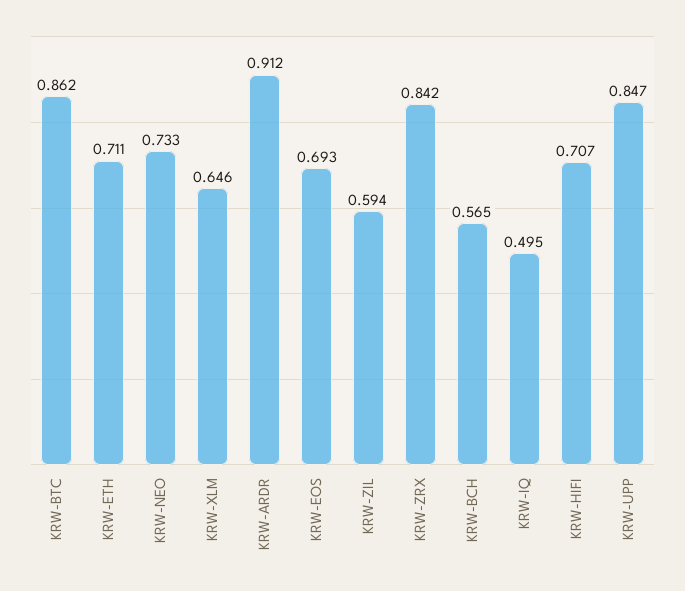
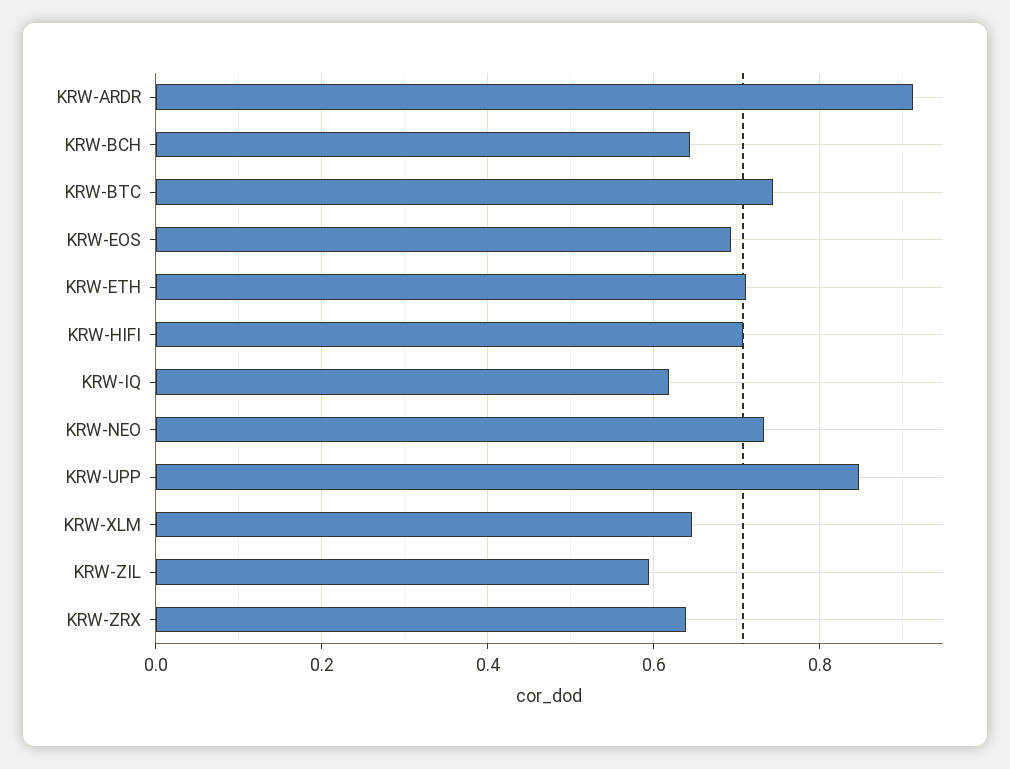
  {
-   "KRW-BTC": 0.862,
+   "KRW-BTC": 0.74,
    "KRW-ETH": 0.711,
    "KRW-NEO": 0.733,
    "KRW-XLM": 0.646,
    "KRW-ARDR": 0.912,
    "KRW-EOS": 0.693,
    "KRW-ZIL": 0.594,
-   "KRW-ZRX": 0.842,
+   "KRW-ZRX": 0.64,
-   "KRW-BCH": 0.565,
+   "KRW-BCH": 0.64,
-   "KRW-IQ": 0.495,
+   "KRW-IQ": 0.62,
    "KRW-HIFI": 0.707,
    "KRW-UPP": 0.847
  }

